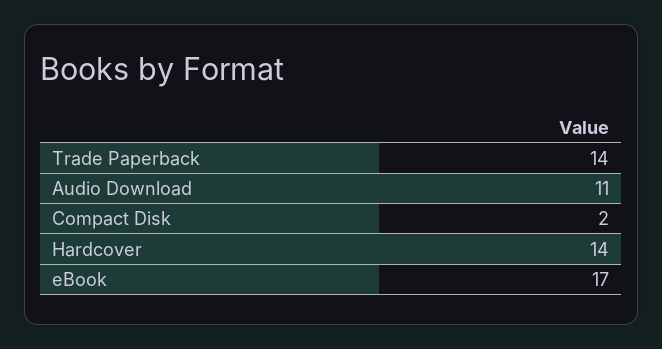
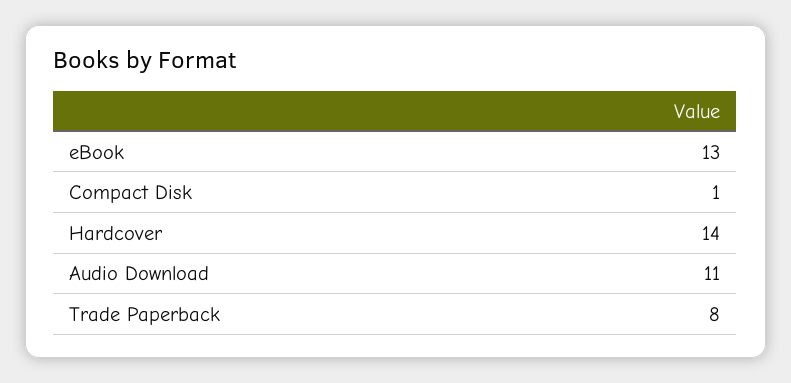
  {
-   "Trade Paperback": 14,
+   "Trade Paperback": 8,
    "Audio Download": 11,
-   "Compact Disk": 2,
+   "Compact Disk": 1,
    "Hardcover": 14,
-   "eBook": 17
+   "eBook": 13
  }

